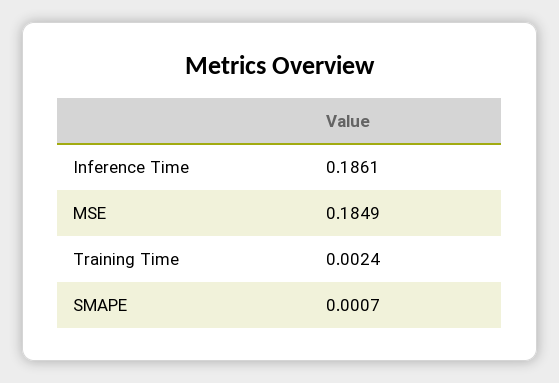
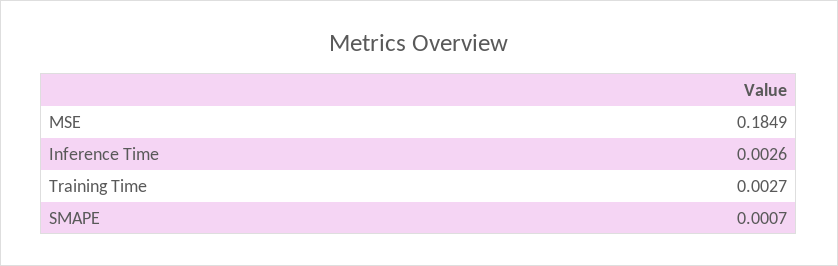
  {
-   "Inference Time": 0.1861,
+   "Inference Time": 0.0026,
    "MSE": 0.1849,
-   "Training Time": 0.0024,
+   "Training Time": 0.0027,
    "SMAPE": 0.0007
  }

